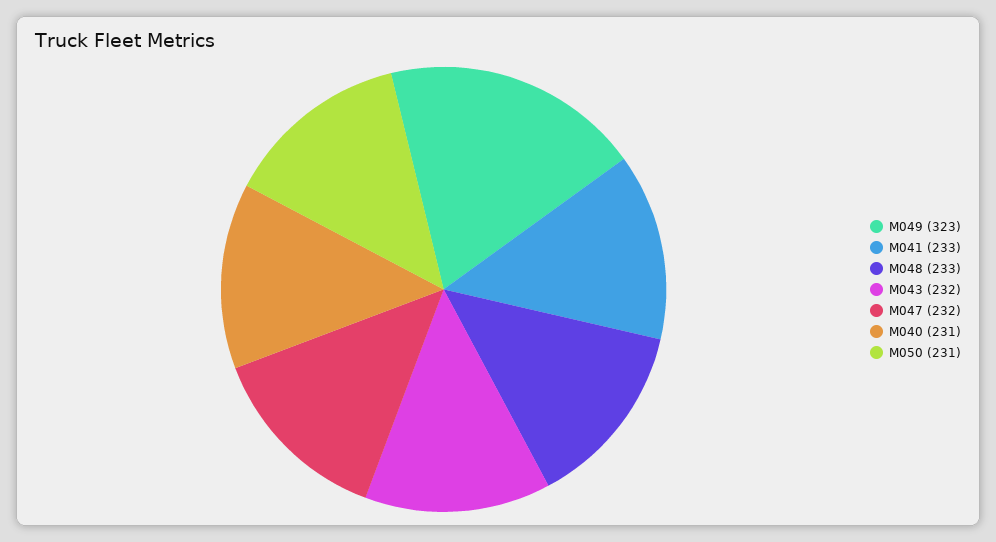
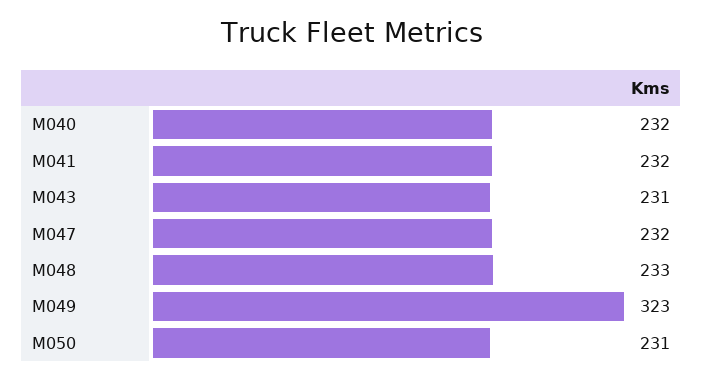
  {
    "M049": 323,
-   "M041": 233,
+   "M041": 232,
    "M048": 233,
-   "M043": 232,
+   "M043": 231,
    "M047": 232,
-   "M040": 231,
+   "M040": 232,
    "M050": 231
  }

